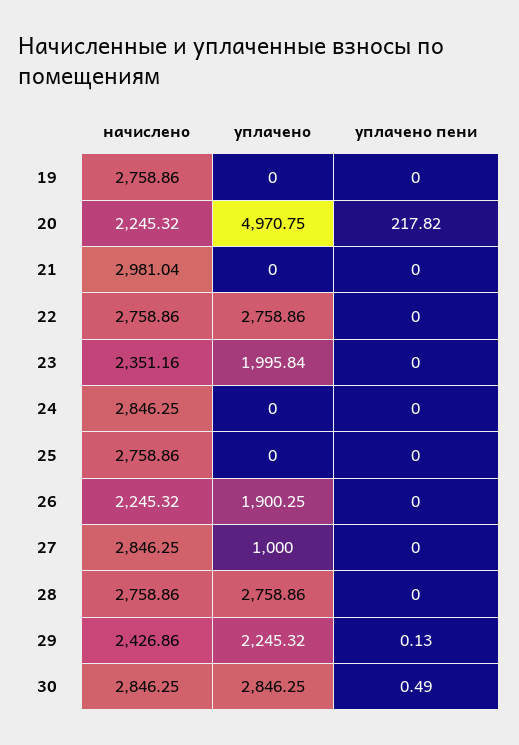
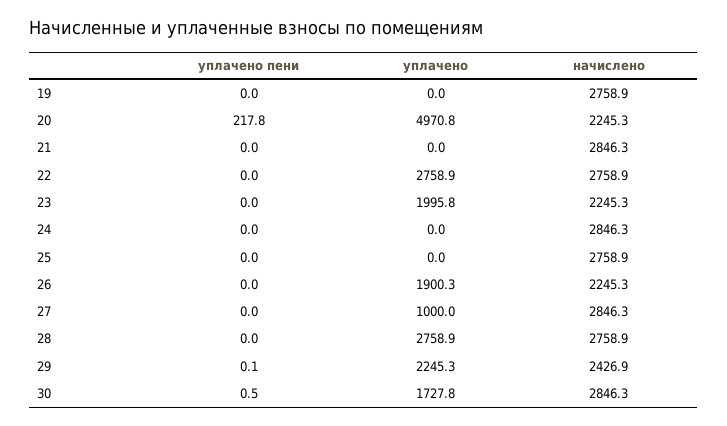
  {
    "начислено": {
      "19": 2758.86,
      "20": 2245.32,
-     "21": 2981.04,
+     "21": 2846.3,
      "22": 2758.86,
-     "23": 2351.16,
+     "23": 2245.3,
      "24": 2846.25,
      "25": 2758.86,
      "26": 2245.32,
      "27": 2846.25,
      "28": 2758.86,
      "29": 2426.86,
      "30": 2846.25
    },
    "уплачено": {
      "19": 0,
      "20": 4970.75,
      "21": 0,
      "22": 2758.86,
      "23": 1995.84,
      "24": 0,
      "25": 0,
      "26": 1900.25,
      "27": 1000,
      "28": 2758.86,
      "29": 2245.32,
-     "30": 2846.25
+     "30": 1727.8
    },
    "уплачено пени": {
      "19": 0,
      "20": 217.82,
      "21": 0,
      "22": 0,
      "23": 0,
      "24": 0,
      "25": 0,
      "26": 0,
      "27": 0,
      "28": 0,
      "29": 0.13,
      "30": 0.49
    }
  }

